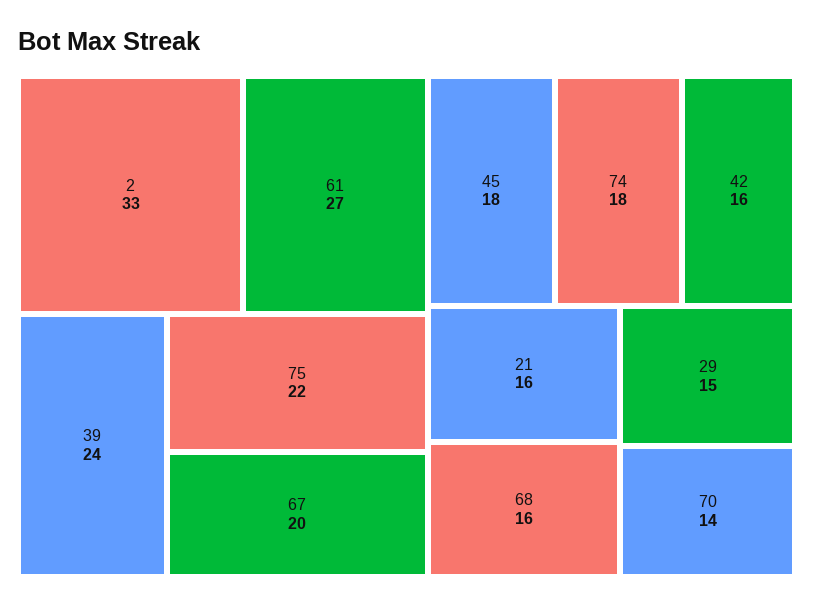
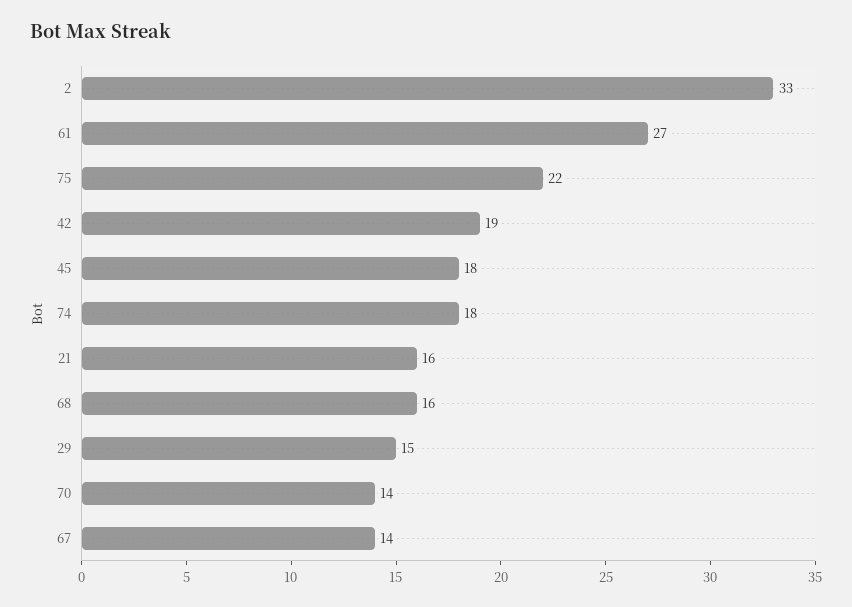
  {
    "2": 33,
    "61": 27,
-   "39": 24,
    "75": 22,
-   "67": 20,
+   "67": 14,
    "45": 18,
    "74": 18,
-   "42": 16,
+   "42": 19,
    "21": 16,
    "68": 16,
    "29": 15,
    "70": 14
  }

